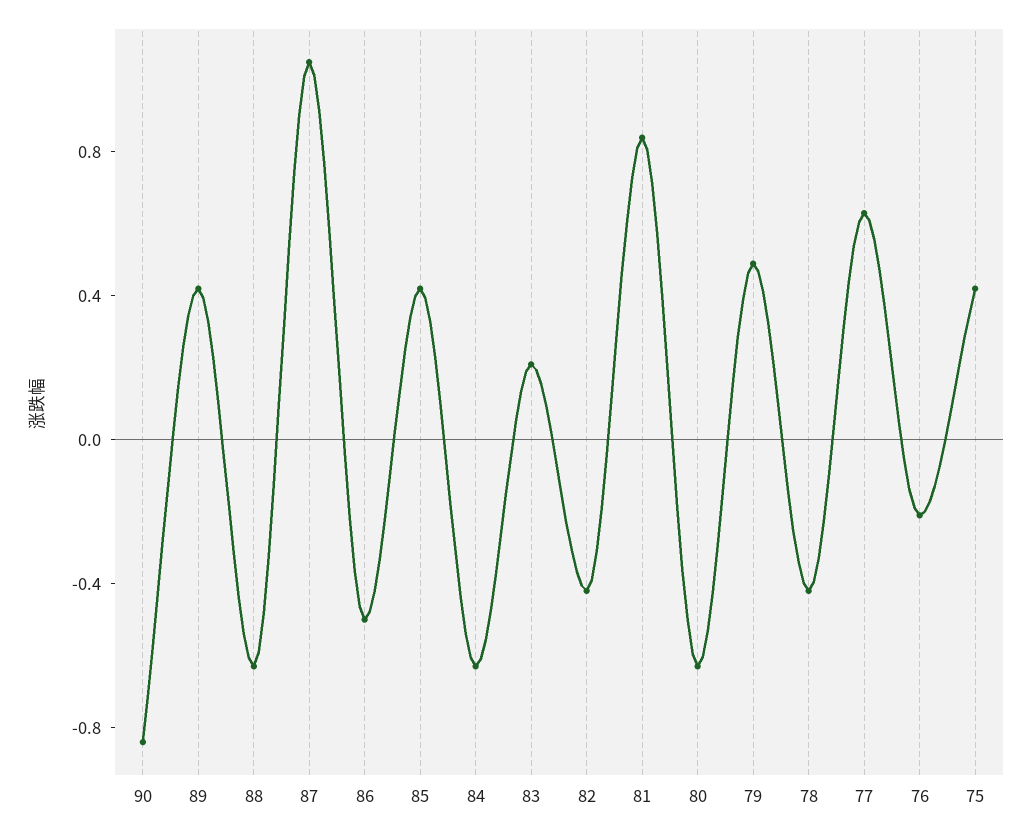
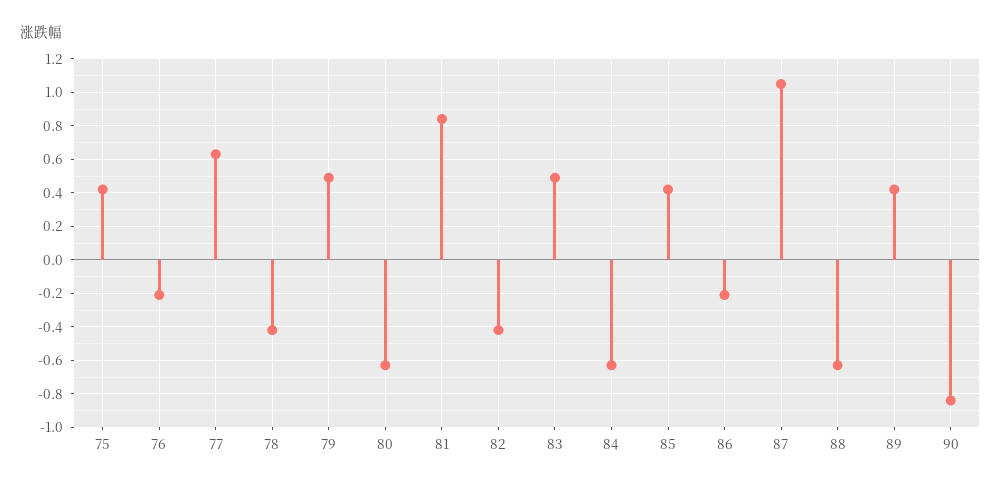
  {
    "90": -0.85,
    "89": 0.4,
    "88": -0.65,
    "87": 1.05,
-   "86": -0.5,
+   "86": -0.2,
    "85": 0.4,
    "84": -0.65,
-   "83": 0.2,
+   "83": 0.5,
    "82": -0.4,
    "81": 0.85,
    "80": -0.65,
    "79": 0.5,
    "78": -0.4,
    "77": 0.65,
    "76": -0.2,
    "75": 0.4
  }

